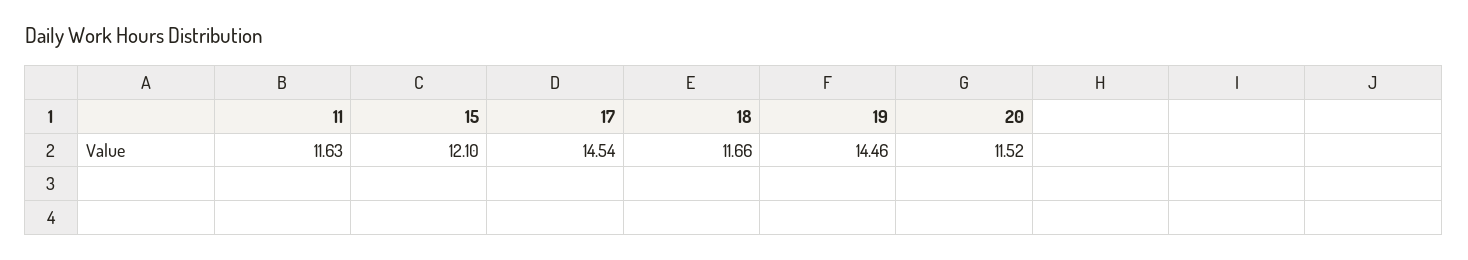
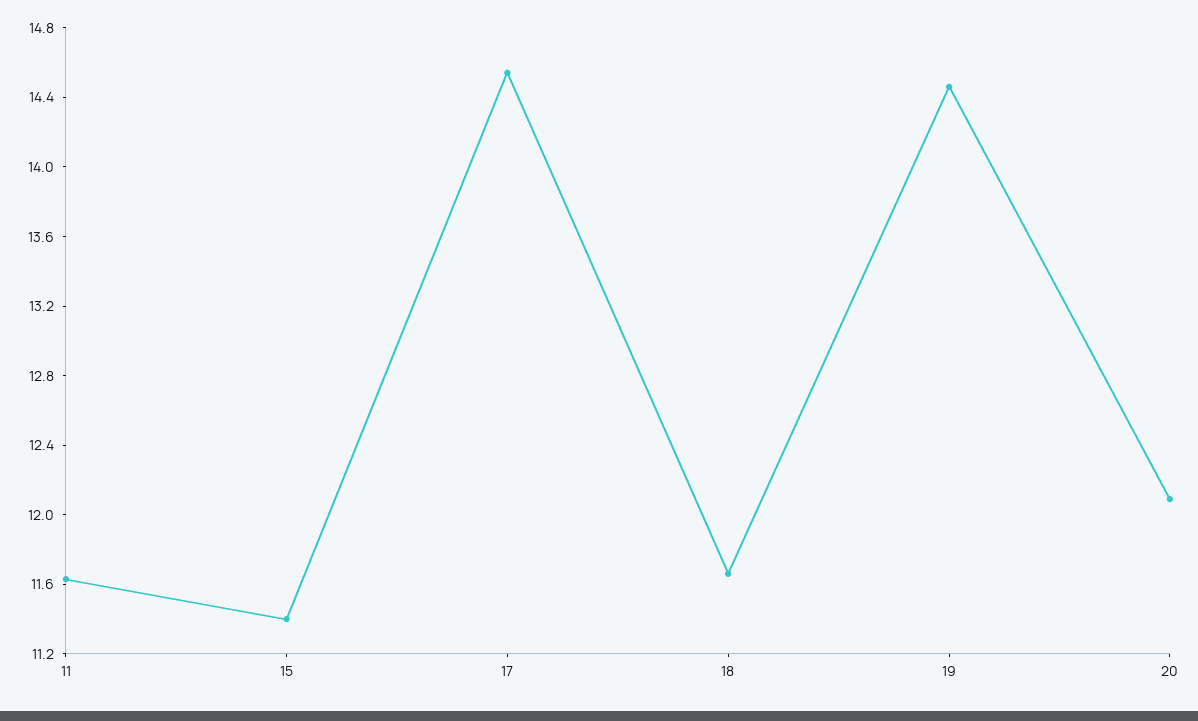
  {
    "11": 11.63,
-   "15": 12.1,
+   "15": 11.4,
    "17": 14.54,
    "18": 11.66,
    "19": 14.46,
-   "20": 11.52
+   "20": 12.1
  }

